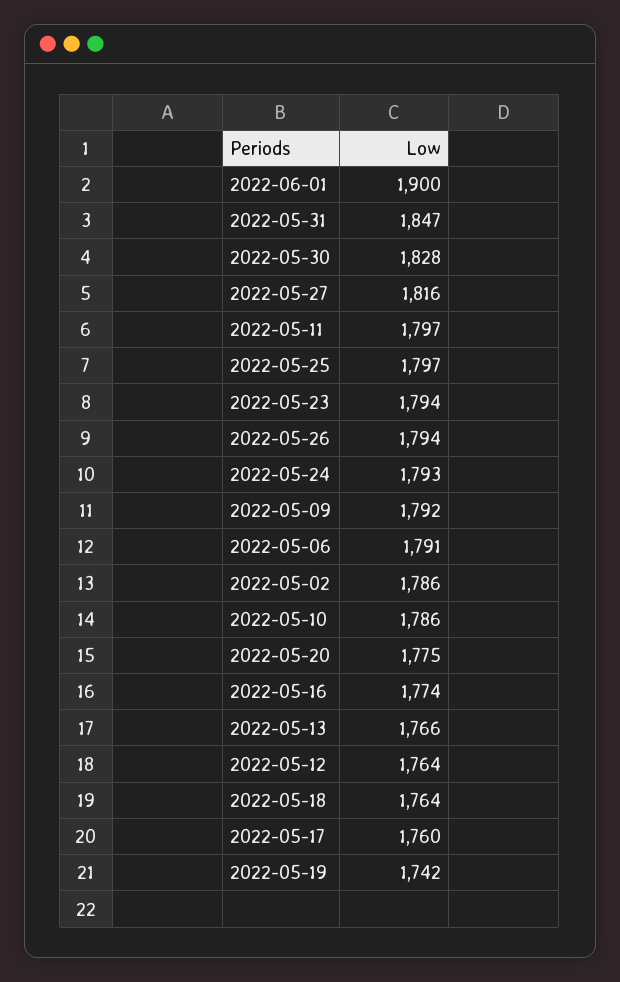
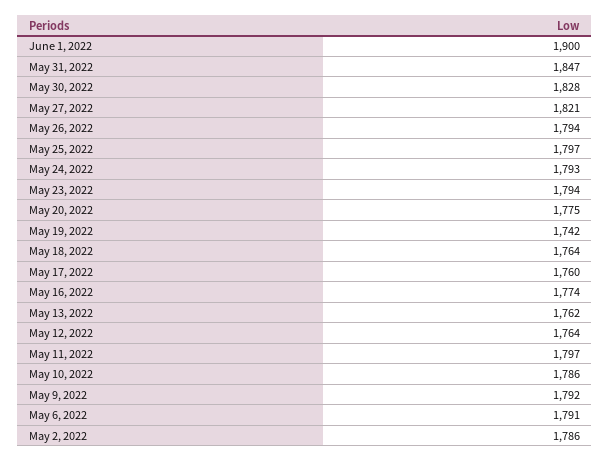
  {
    "2022-06-01": 1900,
    "2022-05-31": 1847,
    "2022-05-30": 1828,
-   "2022-05-27": 1816,
+   "2022-05-27": 1821,
    "2022-05-11": 1797,
    "2022-05-25": 1797,
    "2022-05-23": 1794,
    "2022-05-26": 1794,
    "2022-05-24": 1793,
    "2022-05-09": 1792,
    "2022-05-06": 1791,
    "2022-05-02": 1786,
    "2022-05-10": 1786,
    "2022-05-20": 1775,
    "2022-05-16": 1774,
-   "2022-05-13": 1766,
+   "2022-05-13": 1762,
    "2022-05-12": 1764,
    "2022-05-18": 1764,
    "2022-05-17": 1760,
    "2022-05-19": 1742
  }

